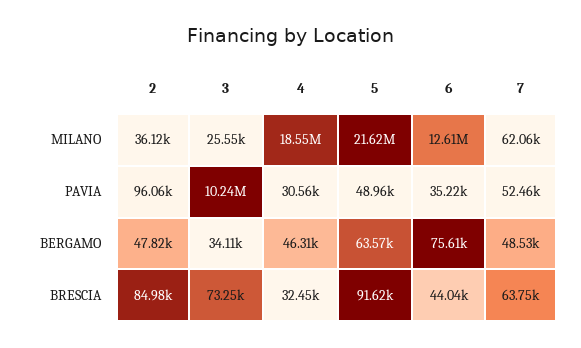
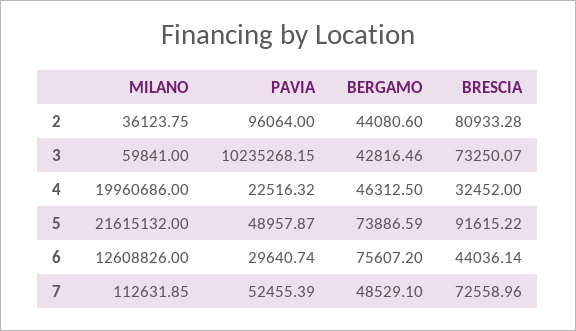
  {
    "2": {
      "MILANO": 36123.75,
      "PAVIA": 96064,
-     "BERGAMO": 47820,
+     "BERGAMO": 44080.6,
-     "BRESCIA": 84980
+     "BRESCIA": 80933.28
    },
    "3": {
-     "MILANO": 25550,
+     "MILANO": 59841,
      "PAVIA": 10235268.15,
-     "BERGAMO": 34110,
+     "BERGAMO": 42816.46,
      "BRESCIA": 73250.07
    },
    "4": {
-     "MILANO": 18550000,
+     "MILANO": 19960686,
-     "PAVIA": 30560,
+     "PAVIA": 22516.32,
      "BERGAMO": 46312.5,
      "BRESCIA": 32452
    },
    "5": {
      "MILANO": 21615132,
      "PAVIA": 48957.87,
-     "BERGAMO": 63570,
+     "BERGAMO": 73886.59,
      "BRESCIA": 91615.22
    },
    "6": {
      "MILANO": 12608826,
-     "PAVIA": 35220,
+     "PAVIA": 29640.74,
      "BERGAMO": 75607.2,
      "BRESCIA": 44036.14
    },
    "7": {
-     "MILANO": 62060,
+     "MILANO": 112631.85,
      "PAVIA": 52455.39,
      "BERGAMO": 48529.1,
-     "BRESCIA": 63750
+     "BRESCIA": 72558.96
    }
  }

